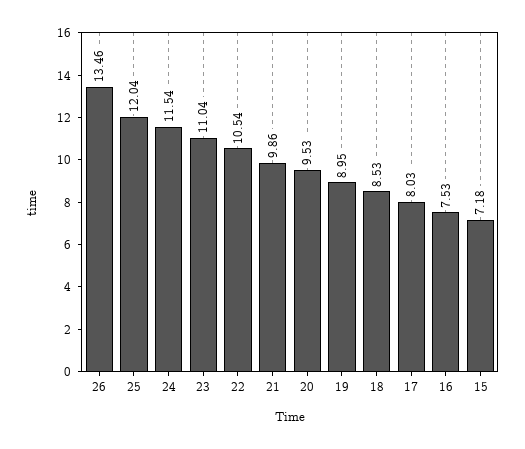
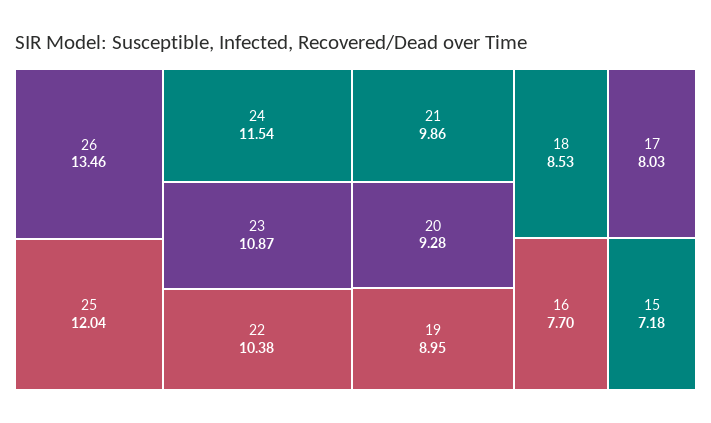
  {
    "26": 13.46,
    "25": 12.04,
    "24": 11.54,
-   "23": 11.04,
+   "23": 10.87,
-   "22": 10.54,
+   "22": 10.38,
    "21": 9.86,
-   "20": 9.53,
+   "20": 9.28,
    "19": 8.95,
    "18": 8.53,
    "17": 8.03,
-   "16": 7.53,
+   "16": 7.7,
    "15": 7.18
  }

